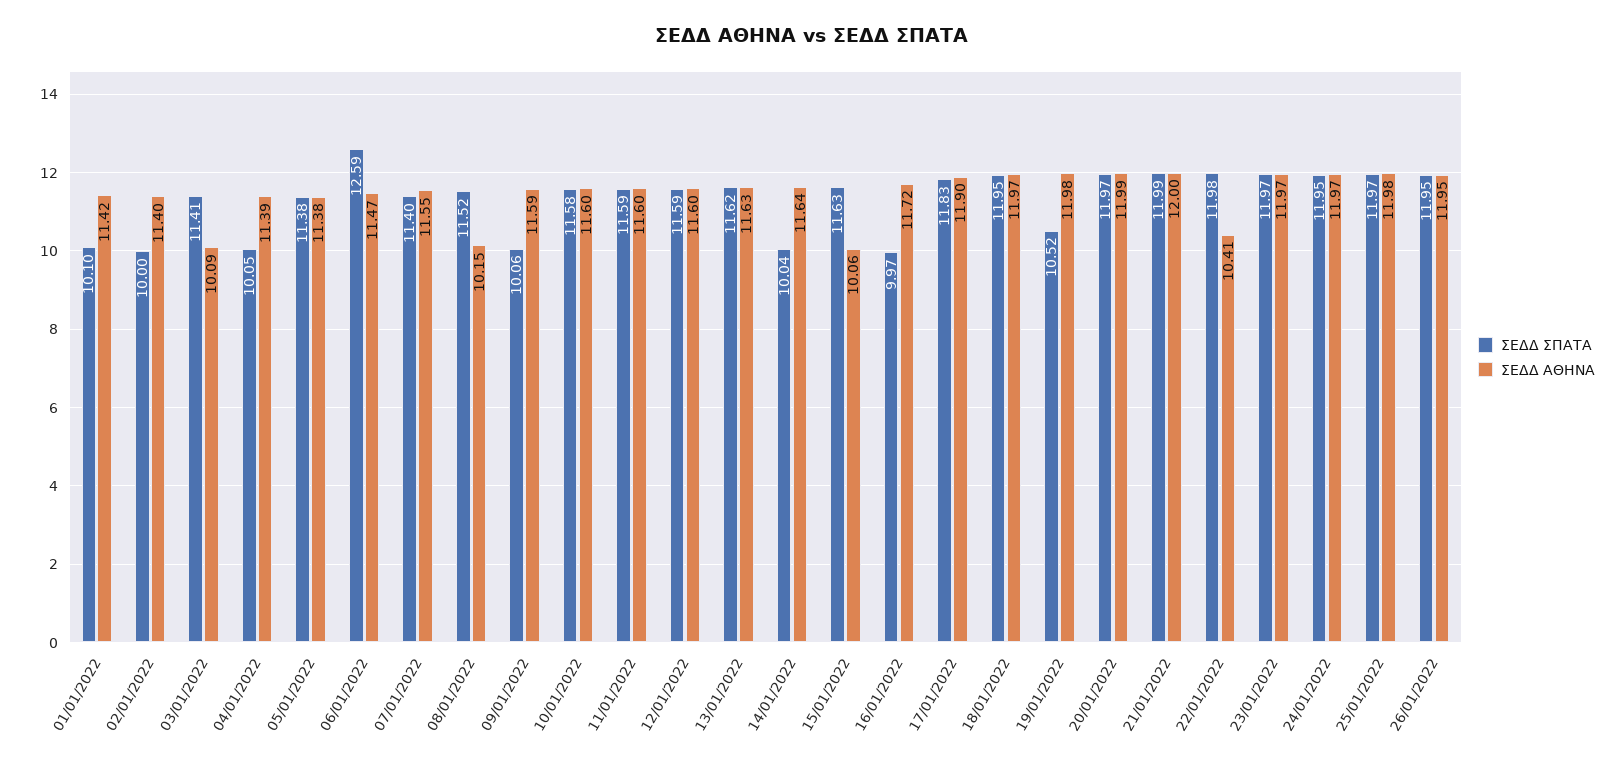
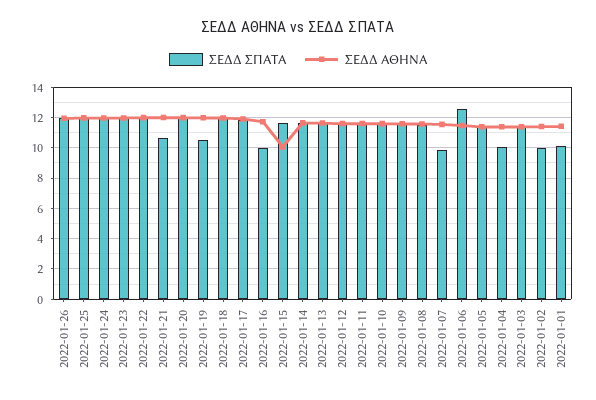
  {
    "ΣΕΔΔ ΣΠΑΤΑ": {
      "01/01/2022": 10.1,
      "02/01/2022": 10,
      "03/01/2022": 11.41,
      "04/01/2022": 10.05,
      "05/01/2022": 11.38,
      "06/01/2022": 12.59,
-     "07/01/2022": 11.4,
+     "07/01/2022": 10,
      "08/01/2022": 11.52,
-     "09/01/2022": 10.06,
+     "09/01/2022": 11.5,
      "10/01/2022": 11.58,
      "11/01/2022": 11.59,
      "12/01/2022": 11.59,
      "13/01/2022": 11.62,
-     "14/01/2022": 10.04,
+     "14/01/2022": 11.5,
      "15/01/2022": 11.63,
      "16/01/2022": 9.97,
      "17/01/2022": 11.83,
      "18/01/2022": 11.95,
      "19/01/2022": 10.52,
      "20/01/2022": 11.97,
-     "21/01/2022": 11.99,
+     "21/01/2022": 10.5,
      "22/01/2022": 11.98,
      "23/01/2022": 11.97,
      "24/01/2022": 11.95,
      "25/01/2022": 11.97,
      "26/01/2022": 11.95
    },
    "ΣΕΔΔ ΑΘΗΝΑ": {
      "01/01/2022": 11.42,
      "02/01/2022": 11.4,
-     "03/01/2022": 10.09,
+     "03/01/2022": 11.5,
      "04/01/2022": 11.39,
      "05/01/2022": 11.38,
      "06/01/2022": 11.47,
      "07/01/2022": 11.55,
-     "08/01/2022": 10.15,
+     "08/01/2022": 11.5,
      "09/01/2022": 11.59,
      "10/01/2022": 11.6,
      "11/01/2022": 11.6,
      "12/01/2022": 11.6,
      "13/01/2022": 11.63,
      "14/01/2022": 11.64,
      "15/01/2022": 10.06,
      "16/01/2022": 11.72,
      "17/01/2022": 11.9,
      "18/01/2022": 11.97,
      "19/01/2022": 11.98,
      "20/01/2022": 11.99,
      "21/01/2022": 12,
-     "22/01/2022": 10.41,
+     "22/01/2022": 12,
      "23/01/2022": 11.97,
      "24/01/2022": 11.97,
      "25/01/2022": 11.98,
      "26/01/2022": 11.95
    }
  }

